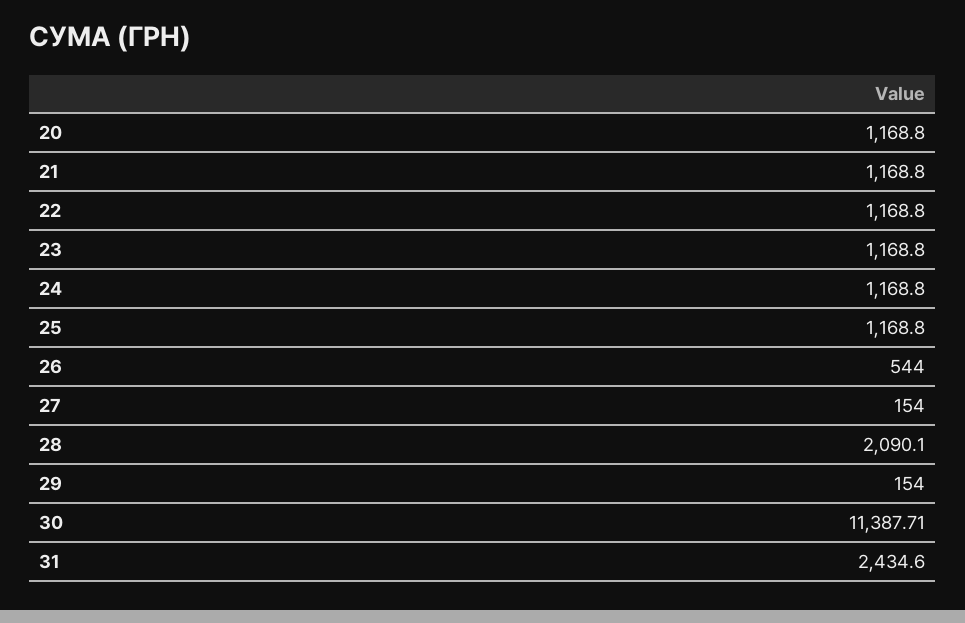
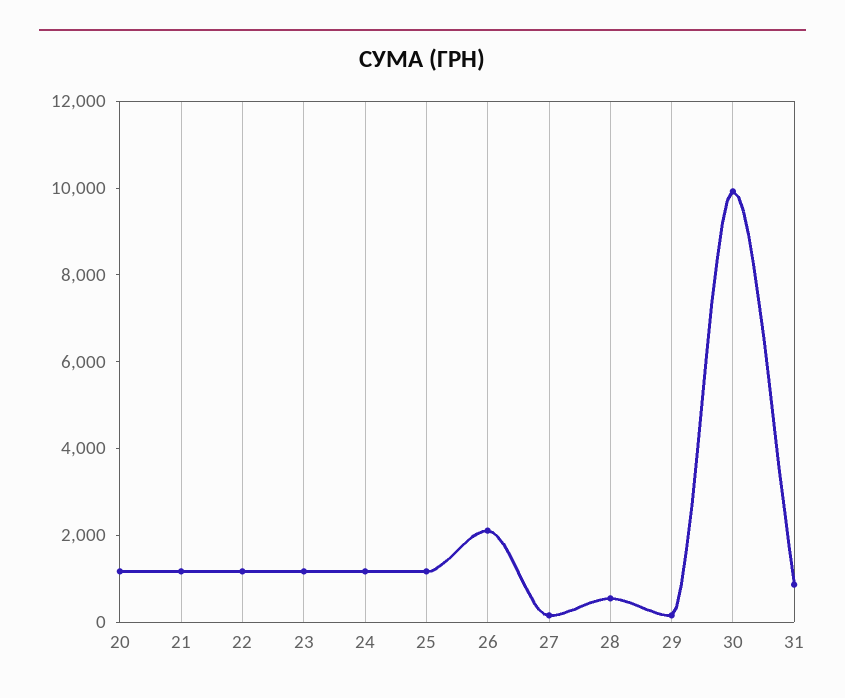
  {
    "20": 1168.8,
    "21": 1168.8,
    "22": 1168.8,
    "23": 1168.8,
    "24": 1168.8,
    "25": 1168.8,
-   "26": 544,
+   "26": 2000,
    "27": 154,
-   "28": 2090.1,
+   "28": 500,
    "29": 154,
-   "30": 11387.71,
+   "30": 10000,
-   "31": 2434.6
+   "31": 1000
  }

